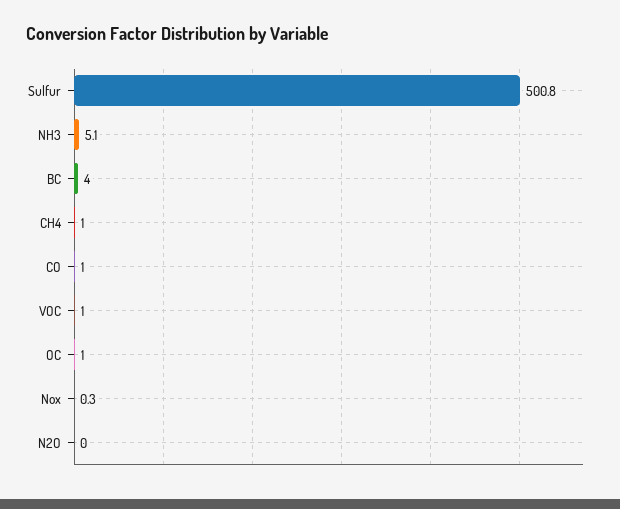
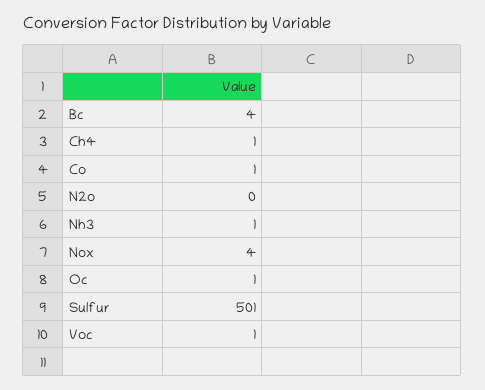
  {
    "Sulfur": 500.8,
-   "NH3": 5.1,
+   "NH3": 1,
    "BC": 4,
    "CH4": 1,
    "CO": 1,
    "VOC": 1,
    "OC": 1,
-   "Nox": 0.3,
+   "Nox": 4,
    "N2O": 0
  }

